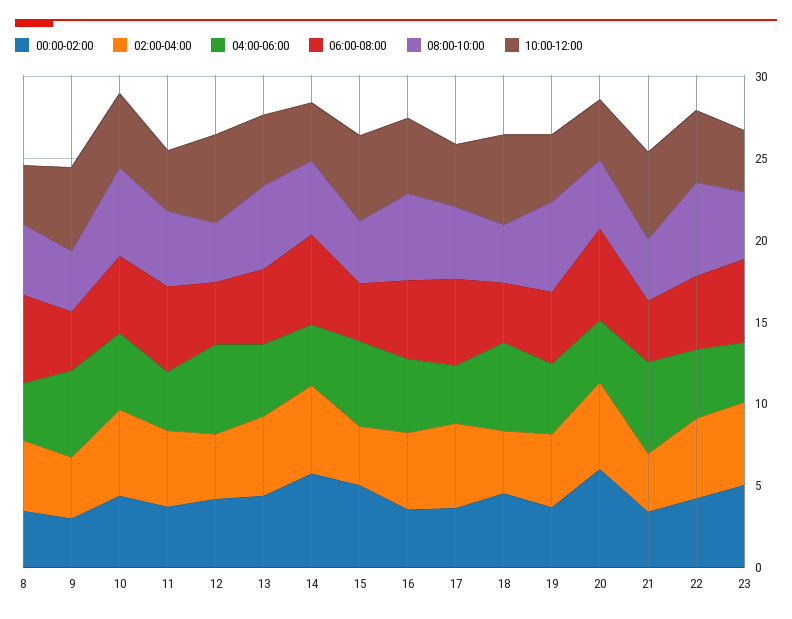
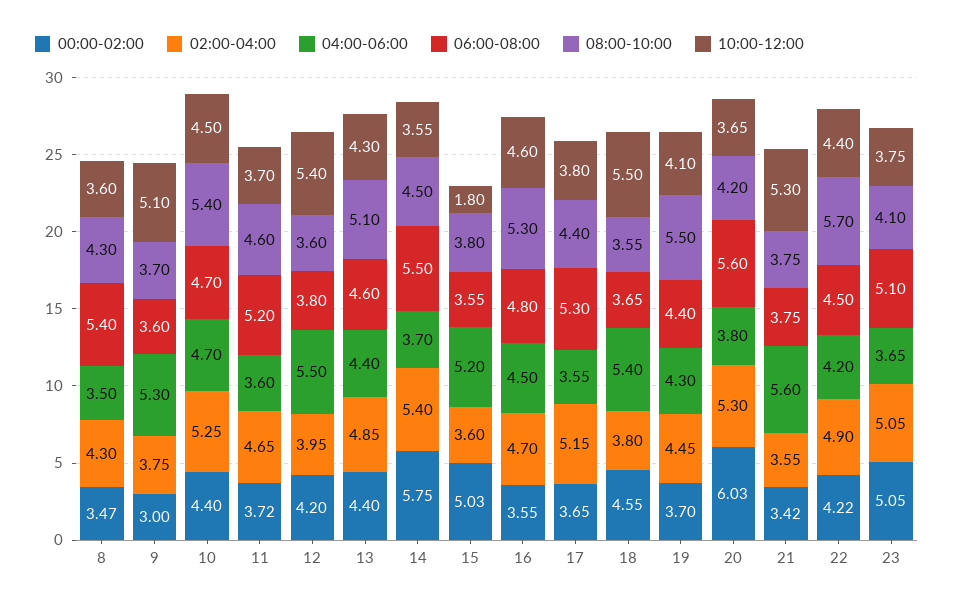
  {
    "00:00-02:00": {
      "8": 3.47,
      "9": 3,
      "10": 4.4,
      "11": 3.72,
      "12": 4.2,
      "13": 4.4,
      "14": 5.75,
      "15": 5.03,
      "16": 3.55,
      "17": 3.65,
      "18": 4.55,
      "19": 3.7,
      "20": 6.03,
      "21": 3.42,
      "22": 4.22,
      "23": 5.05
    },
    "02:00-04:00": {
      "8": 4.3,
      "9": 3.75,
      "10": 5.25,
      "11": 4.65,
      "12": 3.95,
      "13": 4.85,
      "14": 5.4,
      "15": 3.6,
      "16": 4.7,
      "17": 5.15,
      "18": 3.8,
      "19": 4.45,
      "20": 5.3,
      "21": 3.55,
      "22": 4.9,
      "23": 5.05
    },
    "04:00-06:00": {
      "8": 3.5,
      "9": 5.3,
      "10": 4.7,
      "11": 3.6,
      "12": 5.5,
      "13": 4.4,
      "14": 3.7,
      "15": 5.2,
      "16": 4.5,
      "17": 3.55,
      "18": 5.4,
      "19": 4.3,
      "20": 3.8,
      "21": 5.6,
      "22": 4.2,
      "23": 3.65
    },
    "06:00-08:00": {
      "8": 5.4,
      "9": 3.6,
      "10": 4.7,
      "11": 5.2,
      "12": 3.8,
      "13": 4.6,
      "14": 5.5,
      "15": 3.55,
      "16": 4.8,
      "17": 5.3,
      "18": 3.65,
      "19": 4.4,
      "20": 5.6,
      "21": 3.75,
      "22": 4.5,
      "23": 5.1
    },
    "08:00-10:00": {
      "8": 4.3,
      "9": 3.7,
      "10": 5.4,
      "11": 4.6,
      "12": 3.6,
      "13": 5.1,
      "14": 4.5,
      "15": 3.8,
      "16": 5.3,
      "17": 4.4,
      "18": 3.55,
      "19": 5.5,
      "20": 4.2,
      "21": 3.75,
      "22": 5.7,
      "23": 4.1
    },
    "10:00-12:00": {
      "8": 3.6,
      "9": 5.1,
      "10": 4.5,
      "11": 3.7,
      "12": 5.4,
      "13": 4.3,
      "14": 3.55,
-     "15": 5,
+     "15": 1.8,
      "16": 4.6,
      "17": 3.8,
      "18": 5.5,
      "19": 4.1,
      "20": 3.65,
      "21": 5.3,
      "22": 4.4,
      "23": 3.75
    }
  }

